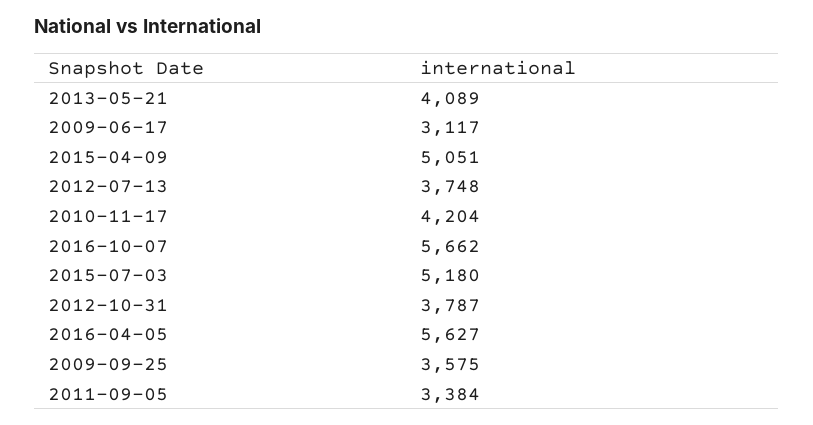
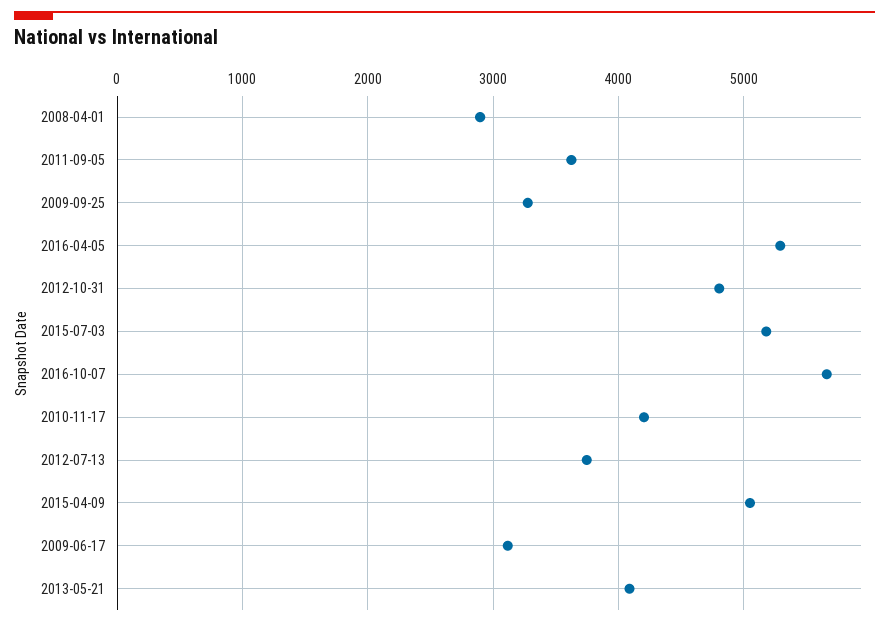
  {
    "2013-05-21": 4089,
    "2009-06-17": 3117,
    "2015-04-09": 5051,
    "2012-07-13": 3748,
    "2010-11-17": 4204,
    "2016-10-07": 5662,
    "2015-07-03": 5180,
-   "2012-10-31": 3787,
+   "2012-10-31": 4800,
-   "2016-04-05": 5627,
+   "2016-04-05": 5300,
-   "2009-09-25": 3575,
+   "2009-09-25": 3300,
-   "2011-09-05": 3384
+   "2011-09-05": 3600,
+   "2008-04-01": 2900
  }

